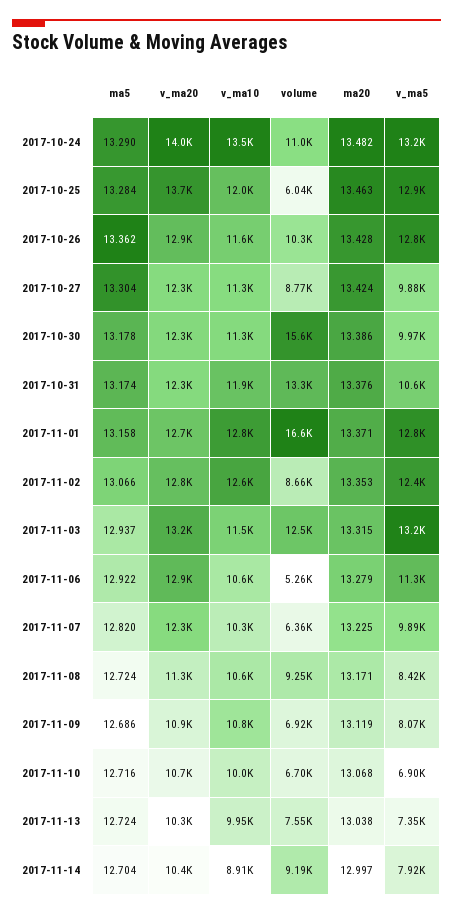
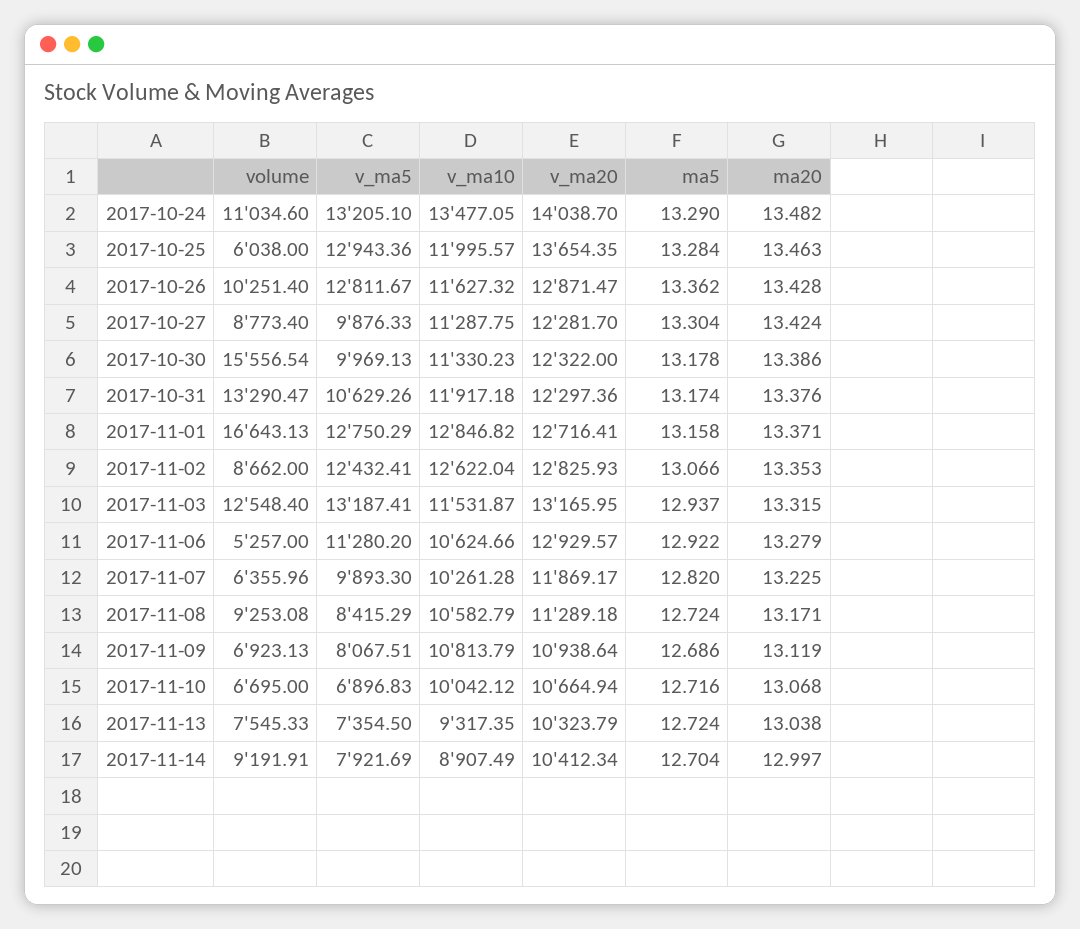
  {
    "ma5": {
      "2017-10-24": 13.29,
      "2017-10-25": 13.284,
      "2017-10-26": 13.362,
      "2017-10-27": 13.304,
      "2017-10-30": 13.178,
      "2017-10-31": 13.174,
      "2017-11-01": 13.158,
      "2017-11-02": 13.066,
      "2017-11-03": 12.937,
      "2017-11-06": 12.922,
      "2017-11-07": 12.82,
      "2017-11-08": 12.724,
      "2017-11-09": 12.686,
      "2017-11-10": 12.716,
      "2017-11-13": 12.724,
      "2017-11-14": 12.704
    },
    "v_ma20": {
      "2017-10-24": 14038.7,
      "2017-10-25": 13654.35,
      "2017-10-26": 12871.47,
      "2017-10-27": 12281.7,
      "2017-10-30": 12322,
      "2017-10-31": 12297.36,
      "2017-11-01": 12716.41,
      "2017-11-02": 12825.93,
      "2017-11-03": 13165.95,
      "2017-11-06": 12929.57,
-     "2017-11-07": 12300,
+     "2017-11-07": 11869.17,
      "2017-11-08": 11289.18,
      "2017-11-09": 10938.64,
      "2017-11-10": 10664.94,
      "2017-11-13": 10323.79,
      "2017-11-14": 10412.34
    },
    "v_ma10": {
      "2017-10-24": 13477.05,
      "2017-10-25": 11995.57,
      "2017-10-26": 11627.32,
      "2017-10-27": 11287.75,
      "2017-10-30": 11330.23,
      "2017-10-31": 11917.18,
      "2017-11-01": 12846.82,
      "2017-11-02": 12622.04,
      "2017-11-03": 11531.87,
      "2017-11-06": 10624.66,
      "2017-11-07": 10261.28,
      "2017-11-08": 10582.79,
      "2017-11-09": 10813.79,
      "2017-11-10": 10042.12,
-     "2017-11-13": 9950,
+     "2017-11-13": 9317.35,
      "2017-11-14": 8907.49
    },
    "volume": {
      "2017-10-24": 11034.6,
      "2017-10-25": 6038,
      "2017-10-26": 10251.4,
      "2017-10-27": 8773.4,
      "2017-10-30": 15556.54,
      "2017-10-31": 13290.47,
      "2017-11-01": 16643.13,
      "2017-11-02": 8662,
      "2017-11-03": 12548.4,
      "2017-11-06": 5257,
      "2017-11-07": 6355.96,
      "2017-11-08": 9253.08,
      "2017-11-09": 6923.13,
      "2017-11-10": 6695,
      "2017-11-13": 7545.33,
      "2017-11-14": 9191.91
    },
    "ma20": {
      "2017-10-24": 13.482,
      "2017-10-25": 13.463,
      "2017-10-26": 13.428,
      "2017-10-27": 13.424,
      "2017-10-30": 13.386,
      "2017-10-31": 13.376,
      "2017-11-01": 13.371,
      "2017-11-02": 13.353,
      "2017-11-03": 13.315,
      "2017-11-06": 13.279,
      "2017-11-07": 13.225,
      "2017-11-08": 13.171,
      "2017-11-09": 13.119,
      "2017-11-10": 13.068,
      "2017-11-13": 13.038,
      "2017-11-14": 12.997
    },
    "v_ma5": {
      "2017-10-24": 13205.1,
      "2017-10-25": 12943.36,
      "2017-10-26": 12811.67,
      "2017-10-27": 9876.33,
      "2017-10-30": 9969.13,
      "2017-10-31": 10629.26,
      "2017-11-01": 12750.29,
      "2017-11-02": 12432.41,
      "2017-11-03": 13187.41,
      "2017-11-06": 11280.2,
      "2017-11-07": 9893.3,
      "2017-11-08": 8415.29,
      "2017-11-09": 8067.51,
      "2017-11-10": 6896.83,
      "2017-11-13": 7354.5,
      "2017-11-14": 7921.69
    }
  }

